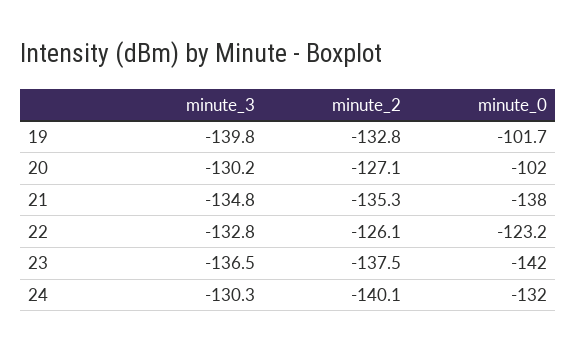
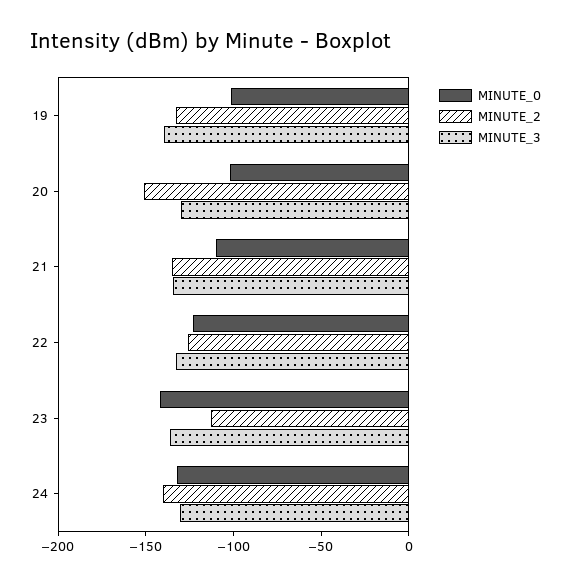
  {
    "minute_3": {
      "19": -139.8,
      "20": -130.2,
      "21": -134.8,
      "22": -132.8,
      "23": -136.5,
      "24": -130.3
    },
    "minute_2": {
      "19": -132.8,
-     "20": -127.1,
+     "20": -150,
      "21": -135.3,
      "22": -126.1,
-     "23": -137.5,
+     "23": -110,
      "24": -140.1
    },
    "minute_0": {
      "19": -101.7,
      "20": -102,
-     "21": -138,
+     "21": -110,
      "22": -123.2,
      "23": -142,
      "24": -132
    }
  }

